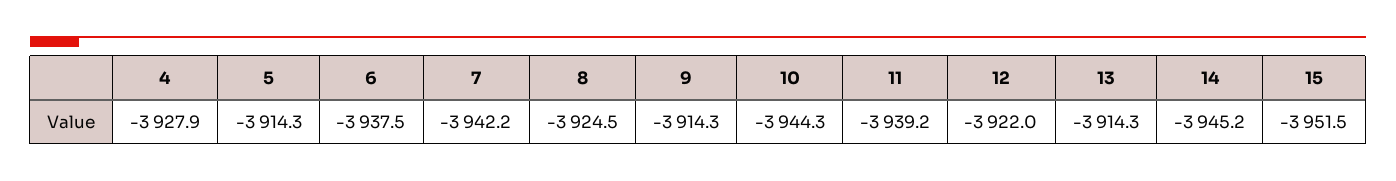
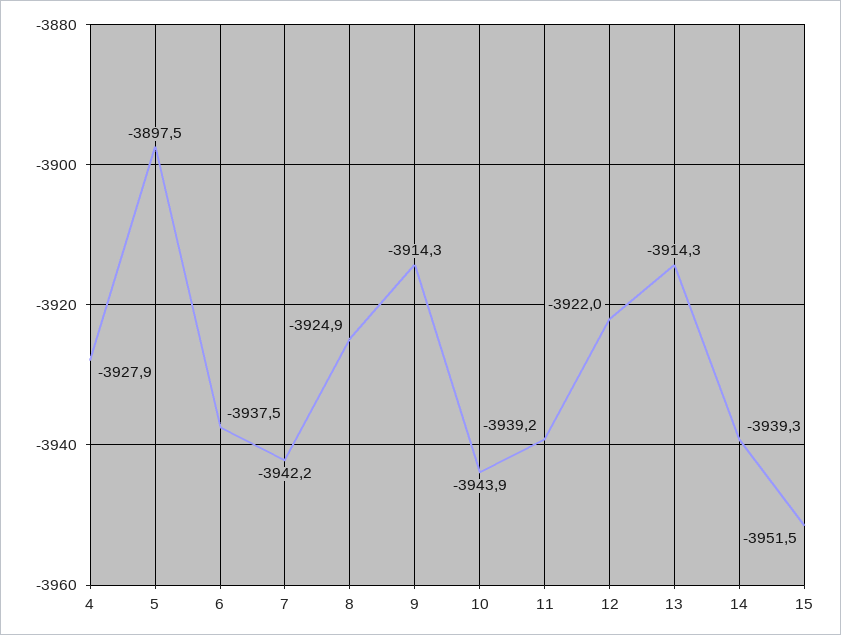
  {
    "4": -3927.9,
-   "5": -3914.3,
+   "5": -3897.5,
    "6": -3937.5,
    "7": -3942.2,
-   "8": -3924.5,
+   "8": -3924.9,
    "9": -3914.3,
-   "10": -3944.3,
+   "10": -3943.9,
    "11": -3939.2,
    "12": -3922,
    "13": -3914.3,
-   "14": -3945.2,
+   "14": -3939.3,
    "15": -3951.5
  }

